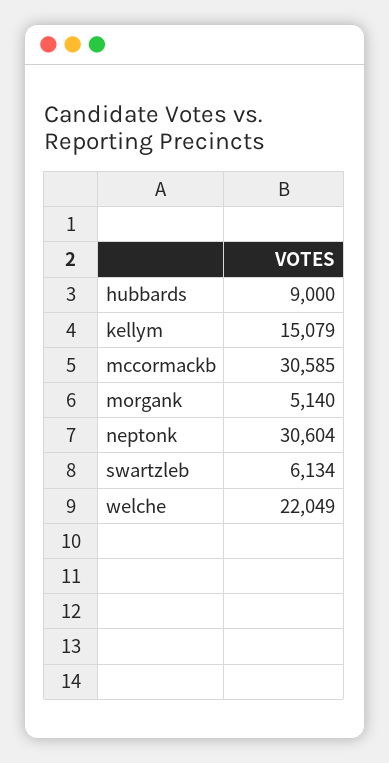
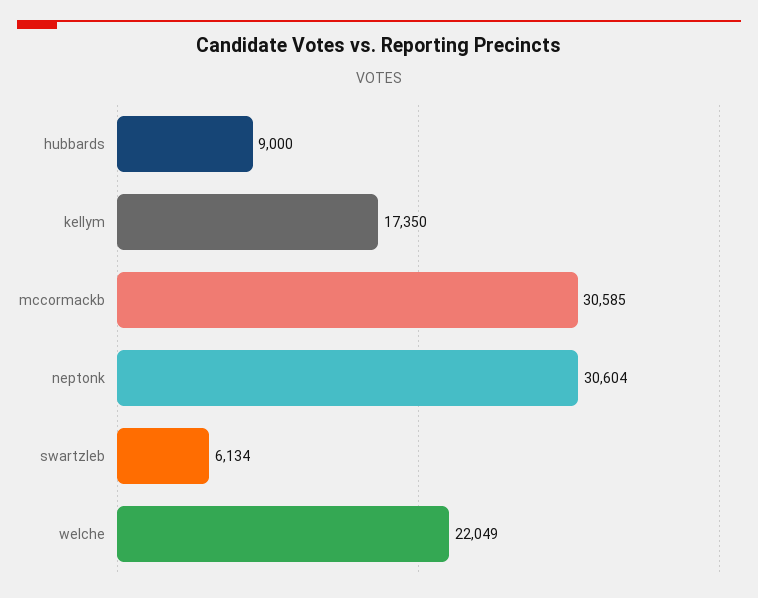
  {
    "hubbards": 9000,
-   "kellym": 15079,
+   "kellym": 17350,
    "mccormackb": 30585,
-   "morgank": 5140,
    "neptonk": 30604,
    "swartzleb": 6134,
    "welche": 22049
  }

